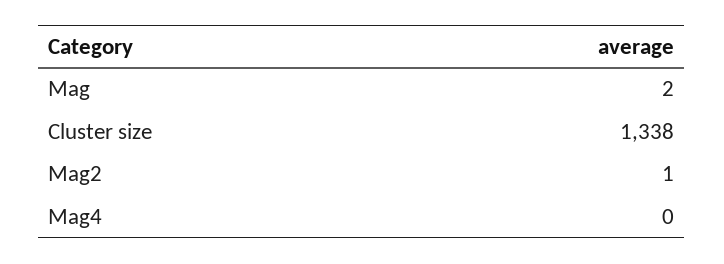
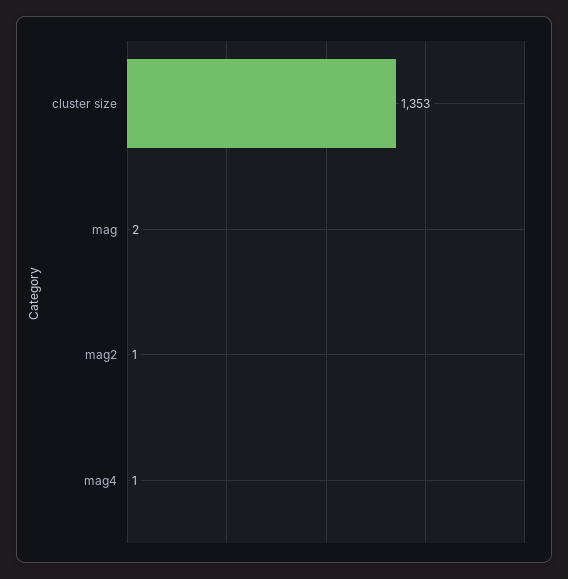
  {
    "Mag": 2,
-   "Cluster size": 1338,
+   "Cluster size": 1353,
    "Mag2": 1,
-   "Mag4": 0
+   "Mag4": 1
  }

